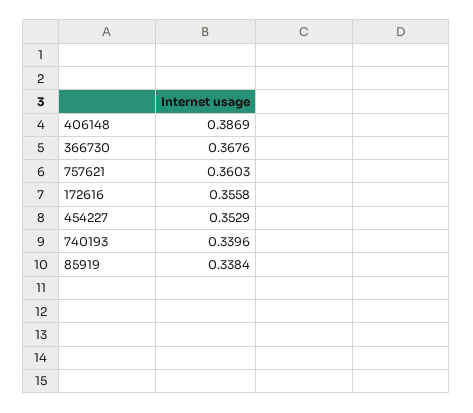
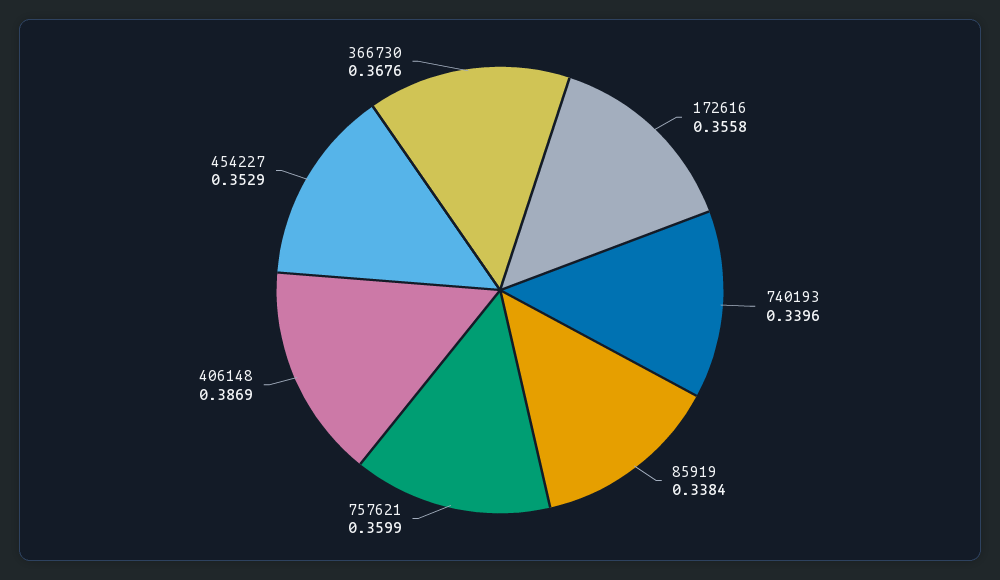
  {
    "406148": 0.3869,
    "366730": 0.3676,
-   "757621": 0.3603,
+   "757621": 0.3599,
    "172616": 0.3558,
    "454227": 0.3529,
    "740193": 0.3396,
    "85919": 0.3384
  }

